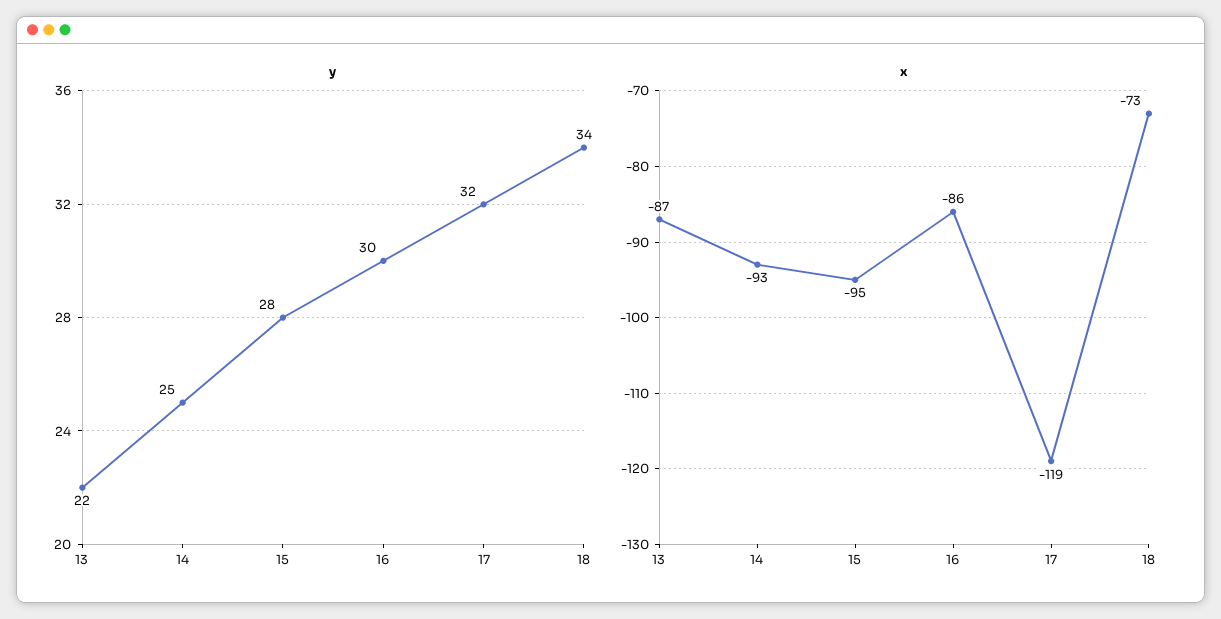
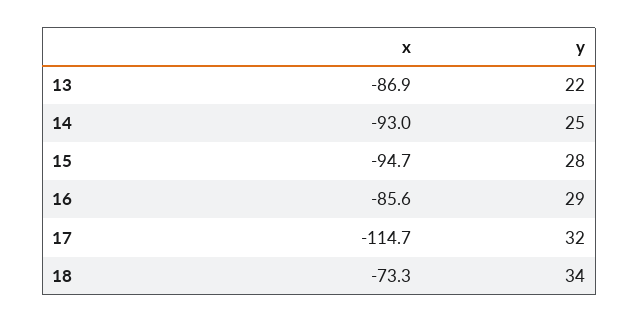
  {
    "y": {
      "13": 22,
      "14": 25,
      "15": 28,
-     "16": 30,
+     "16": 29,
      "17": 32,
      "18": 34
    },
    "x": {
      "13": -86.9,
      "14": -93,
      "15": -94.7,
      "16": -85.6,
-     "17": -119,
+     "17": -114.7,
      "18": -73.3
    }
  }

